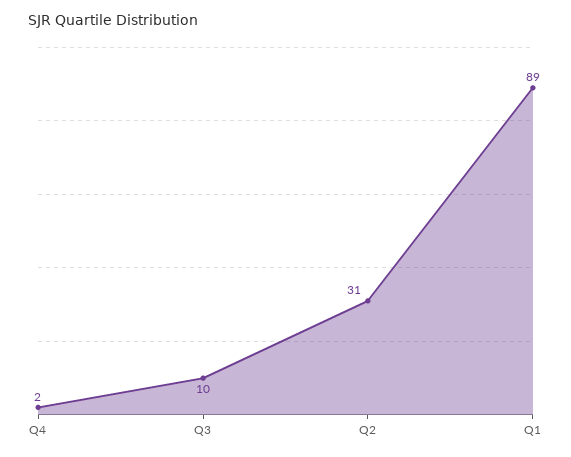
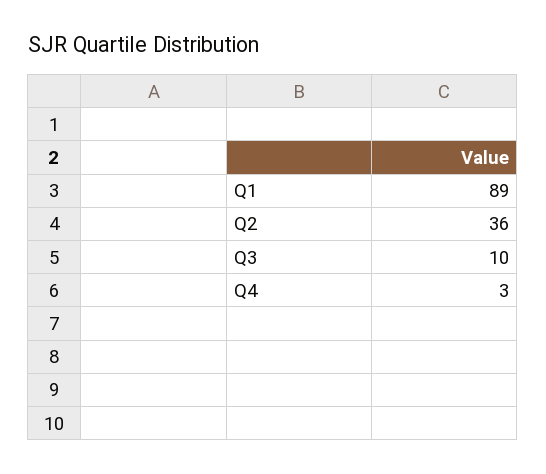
  {
-   "Q4": 2,
+   "Q4": 3,
    "Q3": 10,
-   "Q2": 31,
+   "Q2": 36,
    "Q1": 89
  }

